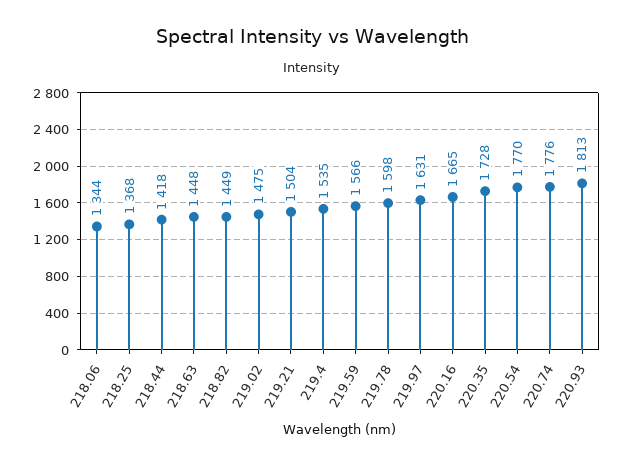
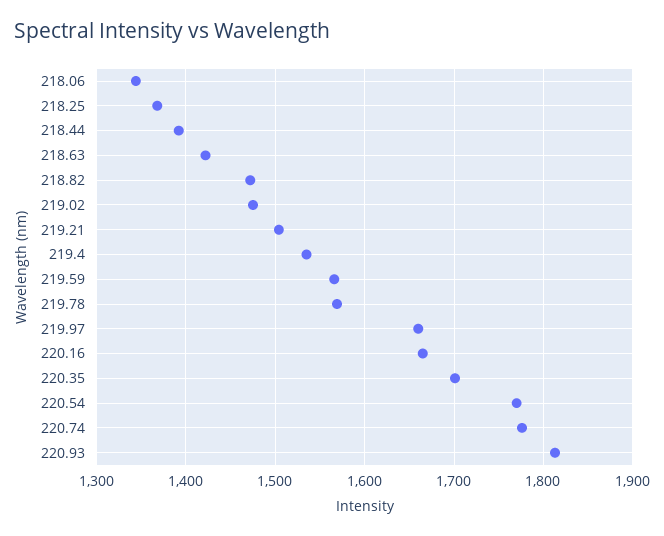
  {
    "218.06": 1344,
    "218.25": 1368,
-   "218.44": 1418,
+   "218.44": 1390,
-   "218.63": 1448,
+   "218.63": 1420,
-   "218.82": 1449,
+   "218.82": 1470,
    "219.02": 1475,
    "219.21": 1504,
    "219.4": 1535,
    "219.59": 1566,
-   "219.78": 1598,
+   "219.78": 1570,
-   "219.97": 1631,
+   "219.97": 1660,
    "220.16": 1665,
-   "220.35": 1728,
+   "220.35": 1700,
    "220.54": 1770,
    "220.74": 1776,
    "220.93": 1813
  }

